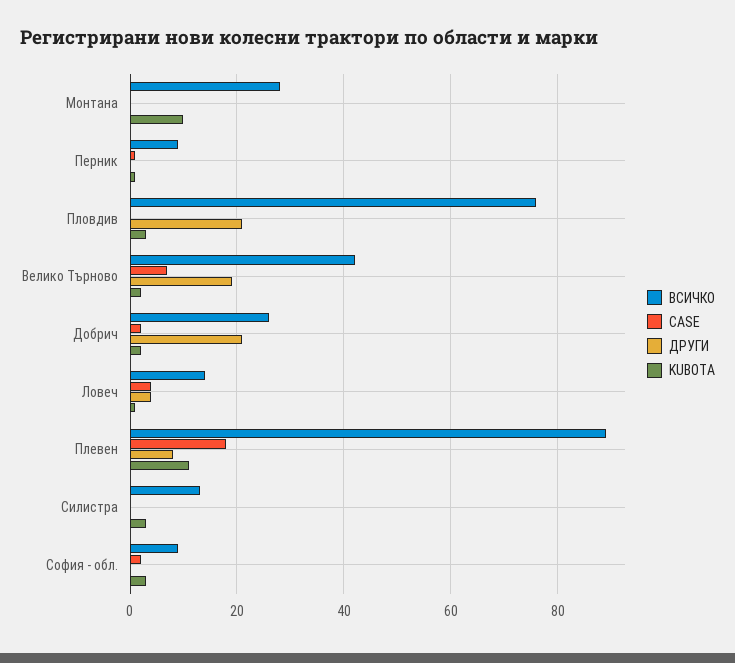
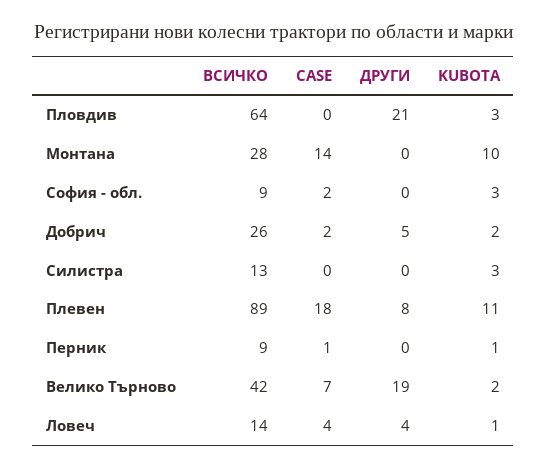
  {
    "ВСИЧКО": {
      "Монтана": 28,
      "Перник": 9,
-     "Пловдив": 75,
+     "Пловдив": 64,
      "Велико Търново": 42,
      "Добрич": 26,
      "Ловеч": 14,
      "Плевен": 89,
      "Силистра": 13,
      "София - обл.": 9
    },
    "CASE": {
-     "Монтана": 0,
+     "Монтана": 14,
      "Перник": 1,
      "Пловдив": 0,
      "Велико Търново": 7,
      "Добрич": 2,
      "Ловеч": 4,
      "Плевен": 18,
      "Силистра": 0,
      "София - обл.": 2
    },
    "ДРУГИ": {
      "Монтана": 0,
      "Перник": 0,
      "Пловдив": 21,
      "Велико Търново": 19,
-     "Добрич": 20,
+     "Добрич": 5,
      "Ловеч": 4,
      "Плевен": 8,
      "Силистра": 0,
      "София - обл.": 0
    },
    "KUBOTA": {
      "Монтана": 10,
      "Перник": 1,
      "Пловдив": 3,
      "Велико Търново": 2,
      "Добрич": 2,
      "Ловеч": 1,
      "Плевен": 11,
      "Силистра": 3,
      "София - обл.": 3
    }
  }

